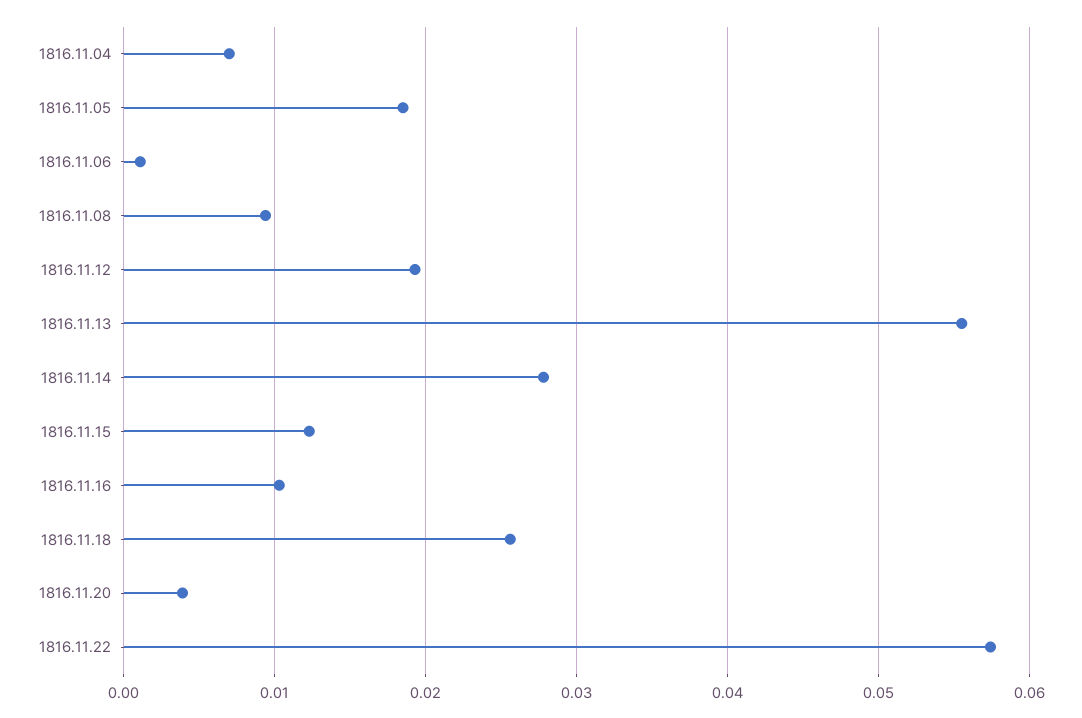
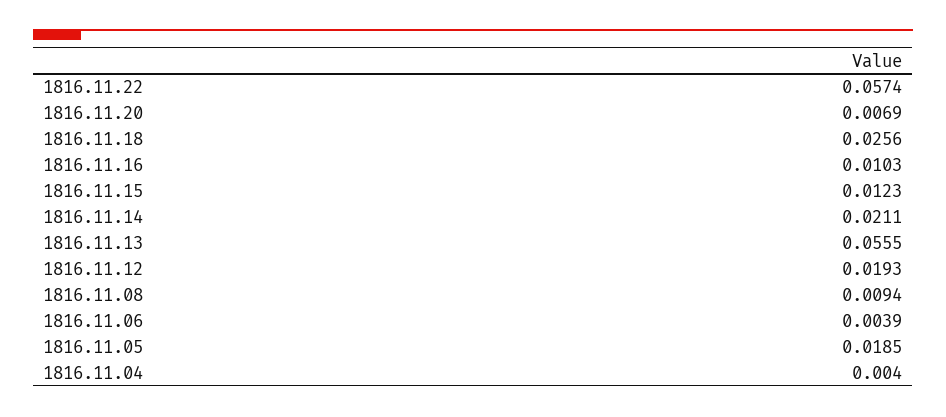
  {
-   "1816.11.04": 0.007,
+   "1816.11.04": 0.004,
    "1816.11.05": 0.0185,
-   "1816.11.06": 0.001,
+   "1816.11.06": 0.0039,
    "1816.11.08": 0.0094,
    "1816.11.12": 0.0193,
    "1816.11.13": 0.0555,
-   "1816.11.14": 0.028,
+   "1816.11.14": 0.0211,
    "1816.11.15": 0.0123,
    "1816.11.16": 0.0103,
    "1816.11.18": 0.0256,
-   "1816.11.20": 0.004,
+   "1816.11.20": 0.0069,
    "1816.11.22": 0.0574
  }

